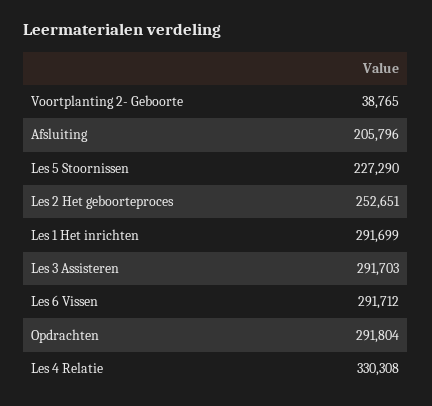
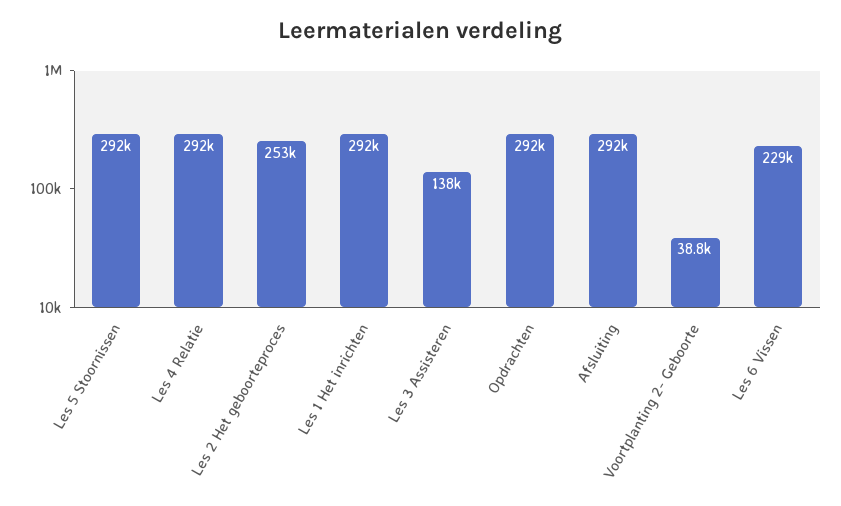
  {
    "Voortplanting 2- Geboorte": 38765,
-   "Afsluiting": 205796,
+   "Afsluiting": 292000,
-   "Les 5 Stoornissen": 227290,
+   "Les 5 Stoornissen": 292000,
    "Les 2 Het geboorteproces": 252651,
    "Les 1 Het inrichten": 291699,
-   "Les 3 Assisteren": 291703,
+   "Les 3 Assisteren": 138000,
-   "Les 6 Vissen": 291712,
+   "Les 6 Vissen": 229000,
    "Opdrachten": 291804,
-   "Les 4 Relatie": 330308
+   "Les 4 Relatie": 292000
  }

